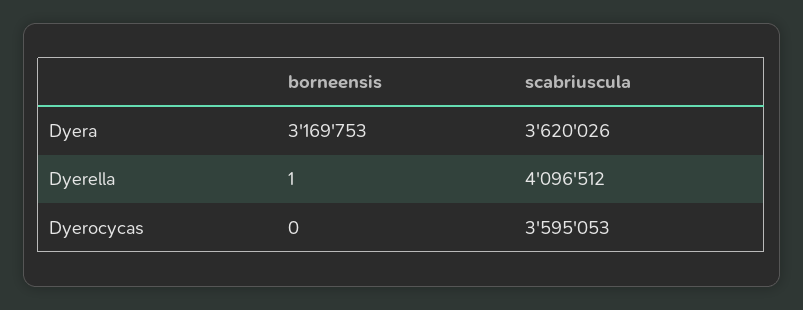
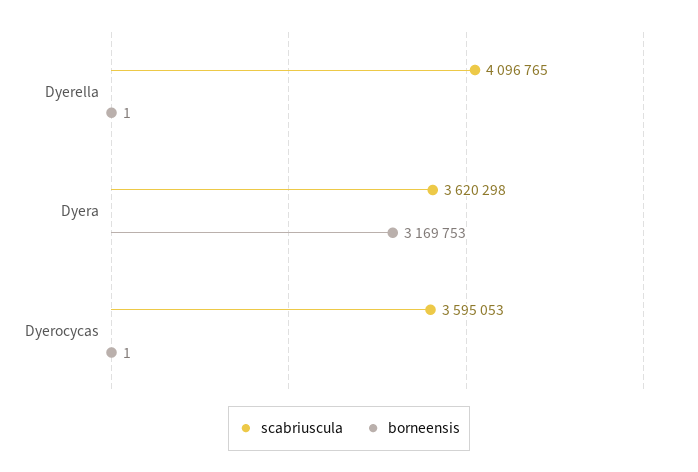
  {
    "borneensis": {
      "Dyera": 3169753,
      "Dyerella": 1,
-     "Dyerocycas": 0
+     "Dyerocycas": 1
    },
    "scabriuscula": {
-     "Dyera": 3620026,
+     "Dyera": 3620298,
-     "Dyerella": 4096512,
+     "Dyerella": 4096765,
      "Dyerocycas": 3595053
    }
  }

